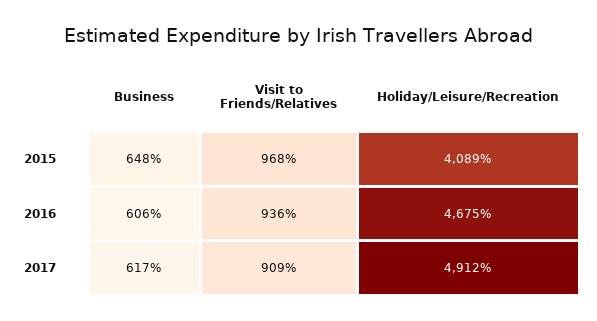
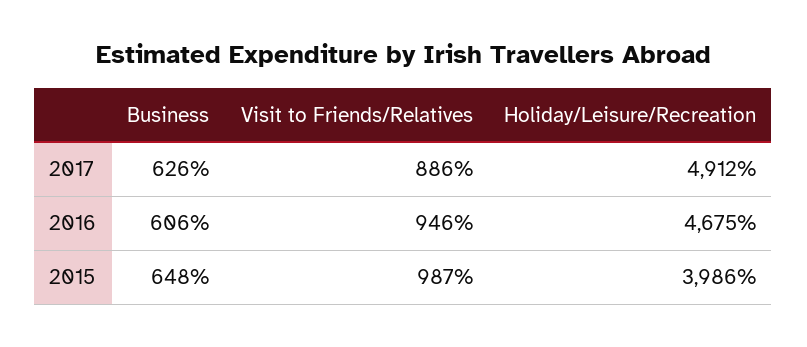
  {
    "Business": {
      "2015": 648,
      "2016": 606,
-     "2017": 617
+     "2017": 626
    },
    "Visit to Friends/Relatives": {
-     "2015": 968,
+     "2015": 987,
-     "2016": 936,
+     "2016": 946,
-     "2017": 909
+     "2017": 886
    },
    "Holiday/Leisure/Recreation": {
-     "2015": 4089,
+     "2015": 3986,
      "2016": 4675,
      "2017": 4912
    }
  }

